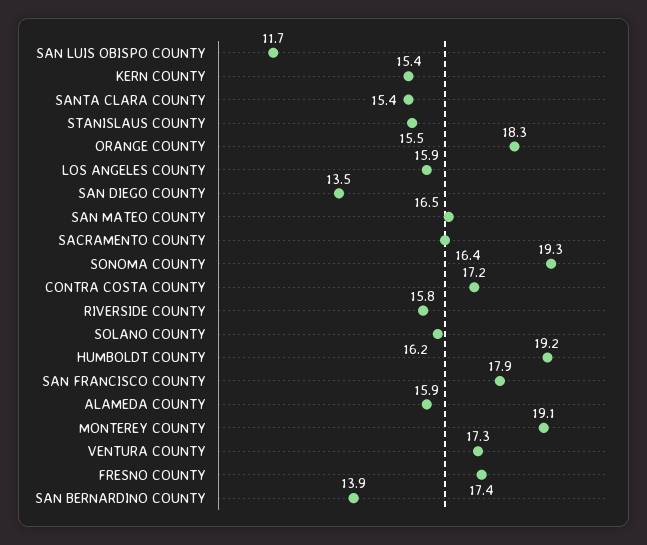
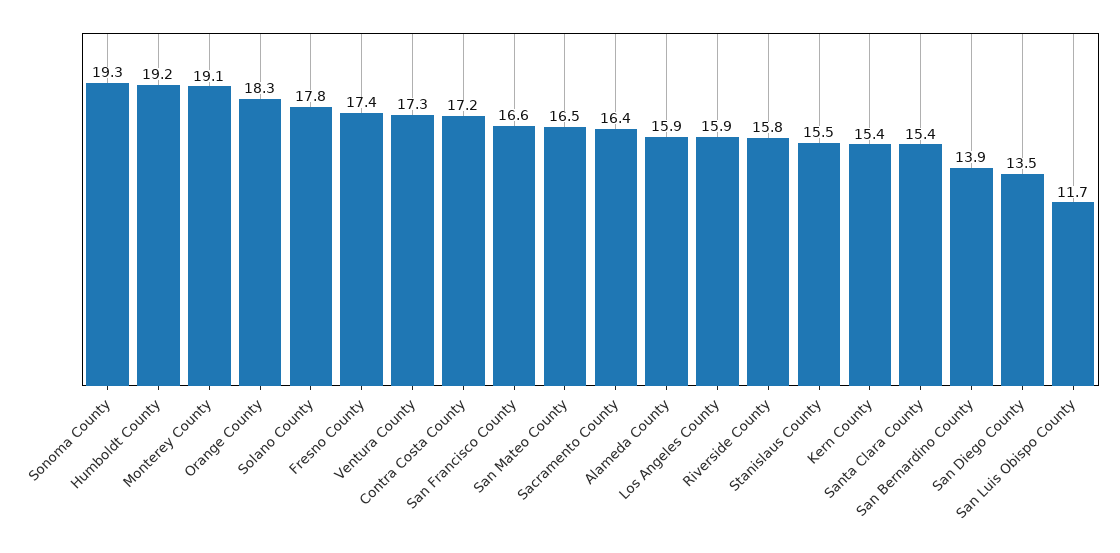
  {
    "SAN LUIS OBISPO COUNTY": 11.7,
    "KERN COUNTY": 15.4,
    "SANTA CLARA COUNTY": 15.4,
    "STANISLAUS COUNTY": 15.5,
    "ORANGE COUNTY": 18.3,
    "LOS ANGELES COUNTY": 15.9,
    "SAN DIEGO COUNTY": 13.5,
    "SAN MATEO COUNTY": 16.5,
    "SACRAMENTO COUNTY": 16.4,
    "SONOMA COUNTY": 19.3,
    "CONTRA COSTA COUNTY": 17.2,
    "RIVERSIDE COUNTY": 15.8,
-   "SOLANO COUNTY": 16.2,
+   "SOLANO COUNTY": 17.8,
    "HUMBOLDT COUNTY": 19.2,
-   "SAN FRANCISCO COUNTY": 17.9,
+   "SAN FRANCISCO COUNTY": 16.6,
    "ALAMEDA COUNTY": 15.9,
    "MONTEREY COUNTY": 19.1,
    "VENTURA COUNTY": 17.3,
    "FRESNO COUNTY": 17.4,
    "SAN BERNARDINO COUNTY": 13.9
  }

